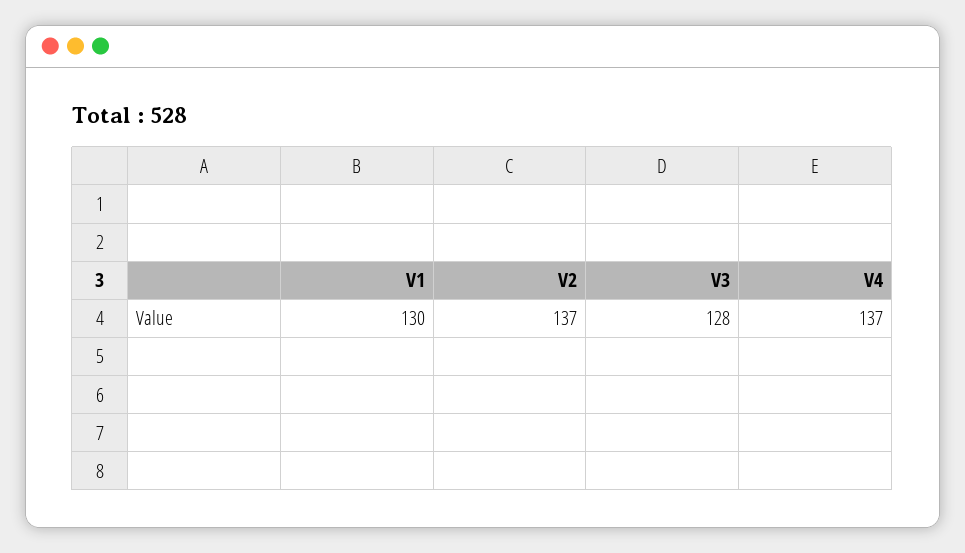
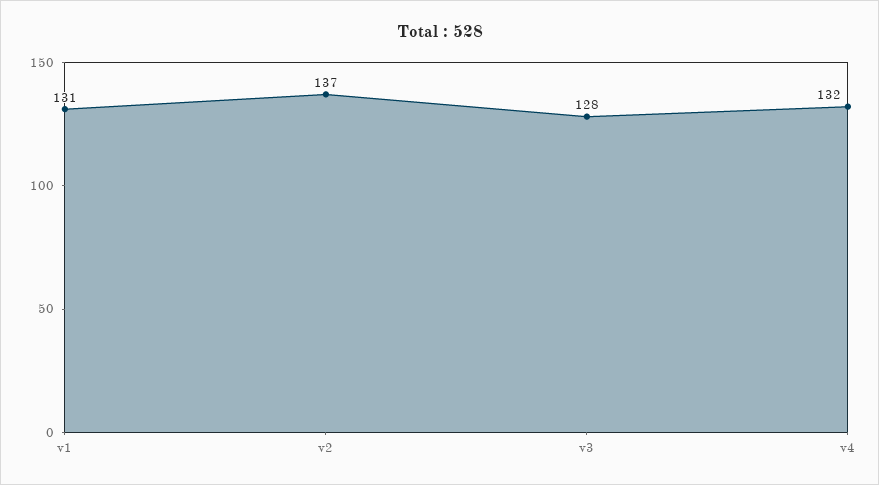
  {
-   "V1": 130,
+   "V1": 131,
    "V2": 137,
    "V3": 128,
-   "V4": 137
+   "V4": 132
  }

